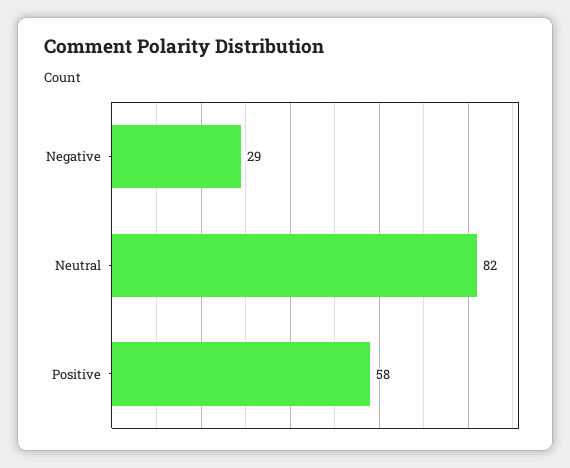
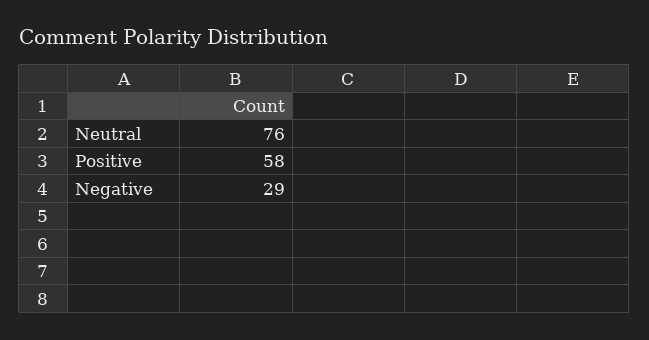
  {
    "Negative": 29,
-   "Neutral": 82,
+   "Neutral": 76,
    "Positive": 58
  }

